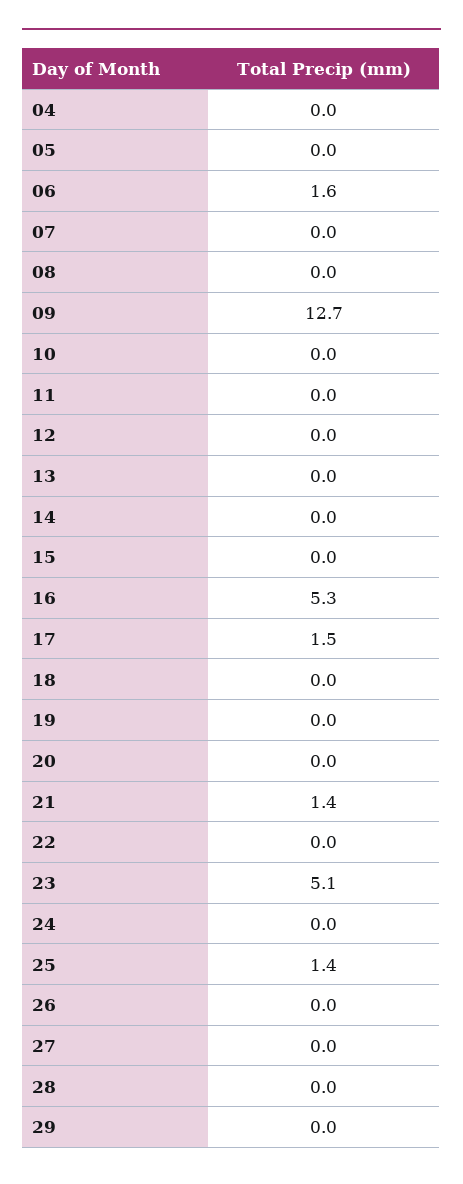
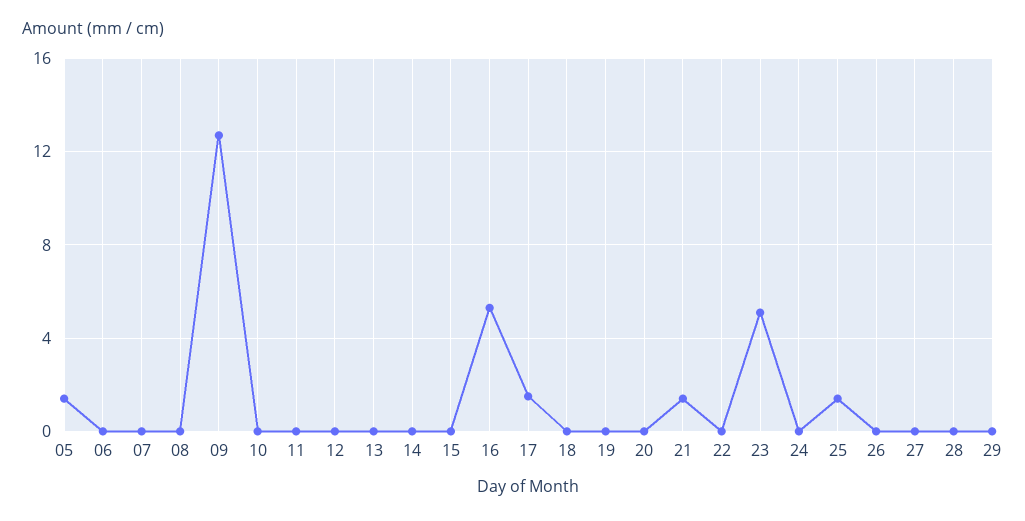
  {
-   "04": 0,
-   "05": 0,
+   "05": 1.5,
-   "06": 1.6,
+   "06": 0,
    "07": 0,
    "08": 0,
    "09": 12.7,
    "10": 0,
    "11": 0,
    "12": 0,
    "13": 0,
    "14": 0,
    "15": 0,
    "16": 5.3,
    "17": 1.5,
    "18": 0,
    "19": 0,
    "20": 0,
    "21": 1.4,
    "22": 0,
    "23": 5.1,
    "24": 0,
    "25": 1.4,
    "26": 0,
    "27": 0,
    "28": 0,
    "29": 0
  }

